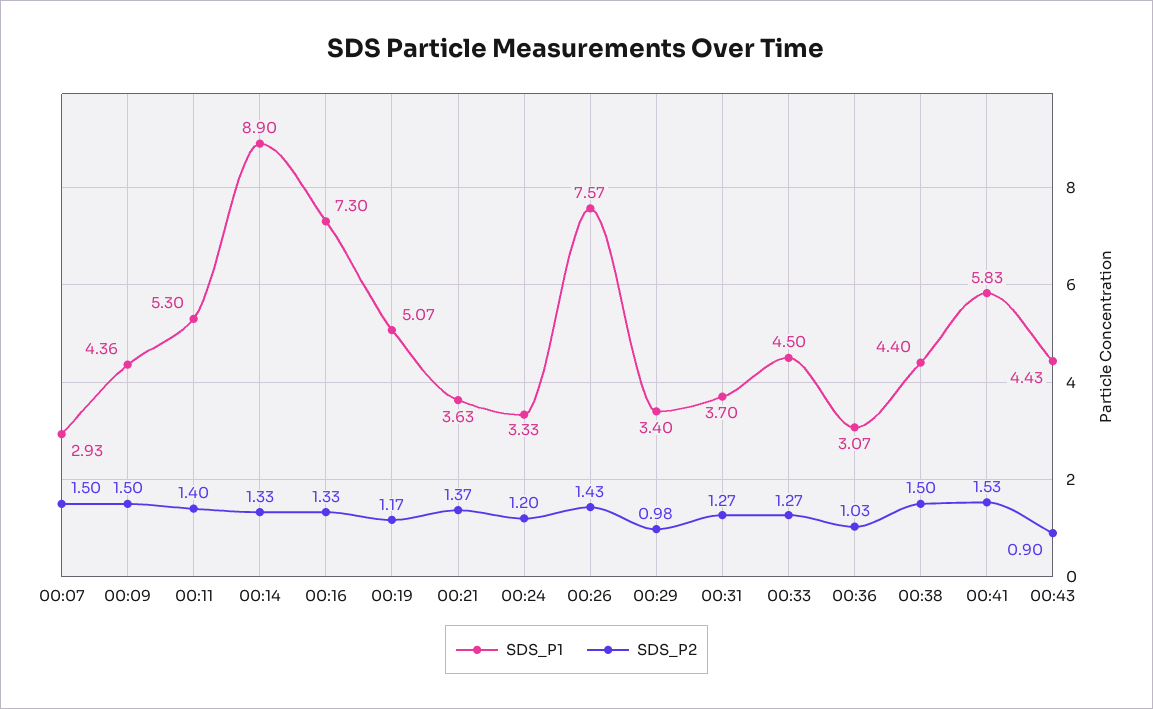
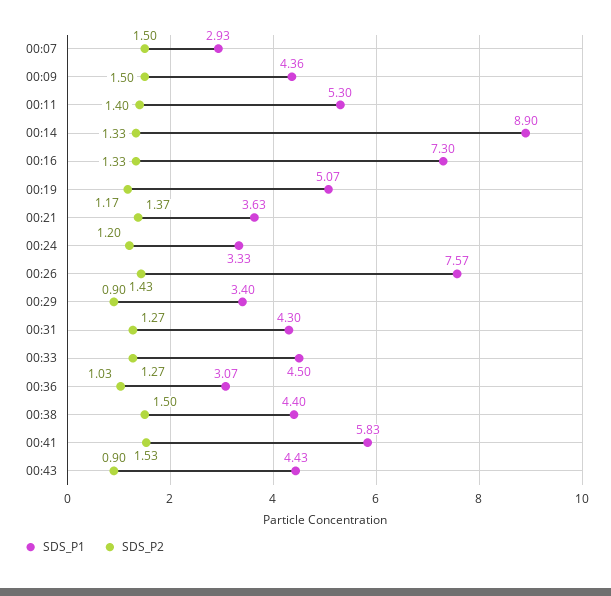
  {
    "SDS_P1": {
      "00:07": 2.93,
      "00:09": 4.36,
      "00:11": 5.3,
      "00:14": 8.9,
      "00:16": 7.3,
      "00:19": 5.07,
      "00:21": 3.63,
      "00:24": 3.33,
      "00:26": 7.57,
      "00:29": 3.4,
-     "00:31": 3.7,
+     "00:31": 4.3,
      "00:33": 4.5,
      "00:36": 3.07,
      "00:38": 4.4,
      "00:41": 5.83,
      "00:43": 4.43
    },
    "SDS_P2": {
      "00:07": 1.5,
      "00:09": 1.5,
      "00:11": 1.4,
      "00:14": 1.33,
      "00:16": 1.33,
      "00:19": 1.17,
      "00:21": 1.37,
      "00:24": 1.2,
      "00:26": 1.43,
-     "00:29": 0.98,
+     "00:29": 0.9,
      "00:31": 1.27,
      "00:33": 1.27,
      "00:36": 1.03,
      "00:38": 1.5,
      "00:41": 1.53,
      "00:43": 0.9
    }
  }

